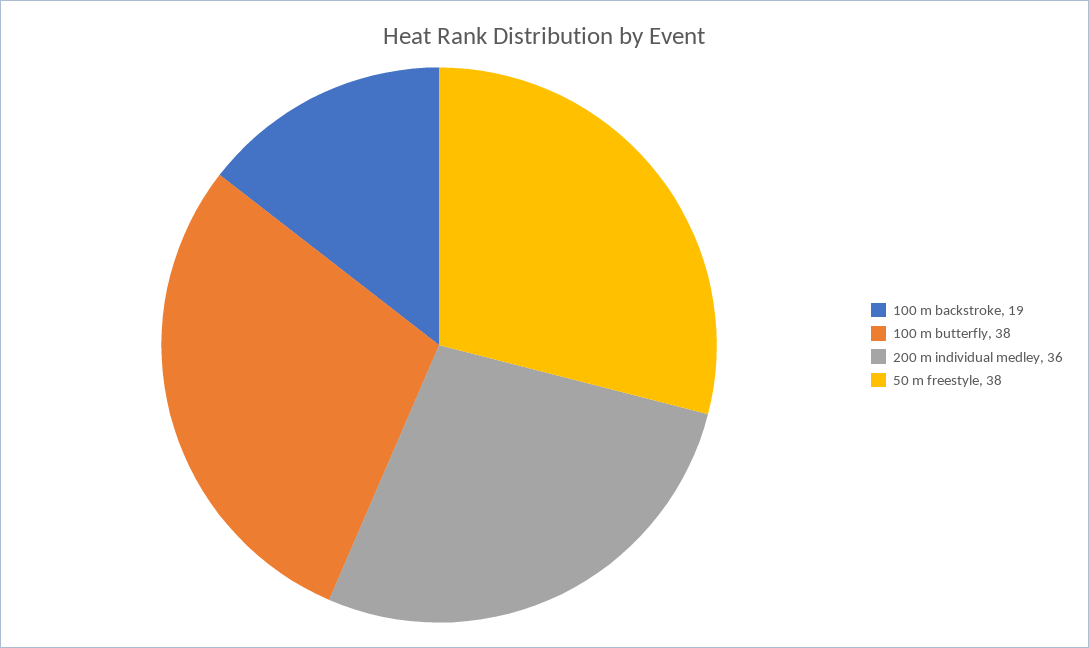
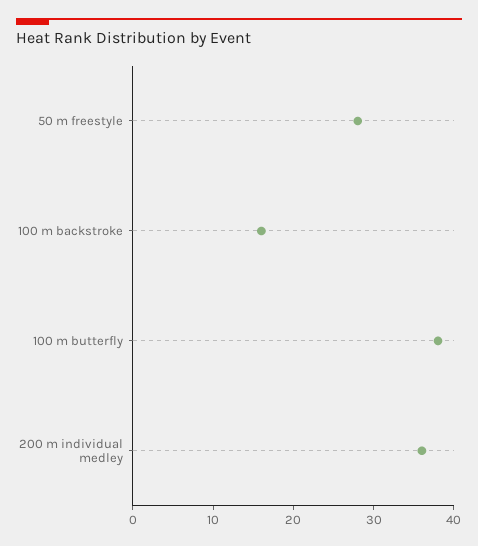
  {
-   "100 m backstroke": 19,
+   "100 m backstroke": 16,
    "100 m butterfly": 38,
    "200 m individual medley": 36,
-   "50 m freestyle": 38
+   "50 m freestyle": 28
  }

